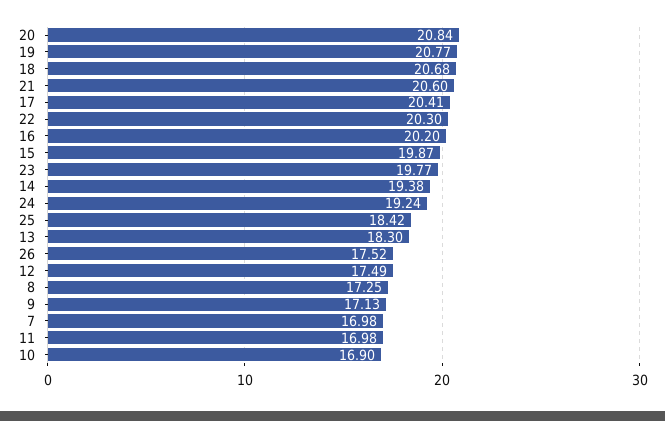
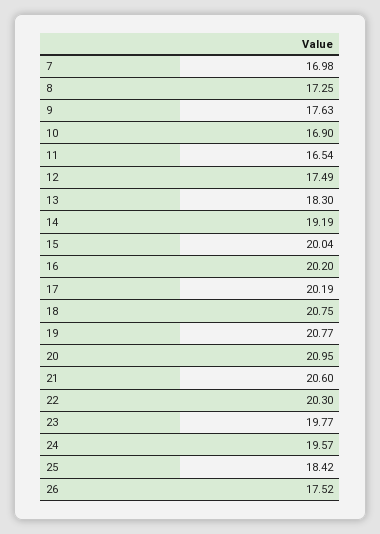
  {
-   "20": 20.84,
+   "20": 20.95,
    "19": 20.77,
-   "18": 20.68,
+   "18": 20.75,
    "21": 20.6,
-   "17": 20.41,
+   "17": 20.19,
    "22": 20.3,
    "16": 20.2,
-   "15": 19.87,
+   "15": 20.04,
    "23": 19.77,
-   "14": 19.38,
+   "14": 19.19,
-   "24": 19.24,
+   "24": 19.57,
    "25": 18.42,
    "13": 18.3,
    "26": 17.52,
    "12": 17.49,
    "8": 17.25,
-   "9": 17.13,
+   "9": 17.63,
    "7": 16.98,
-   "11": 16.98,
+   "11": 16.54,
    "10": 16.9
  }

